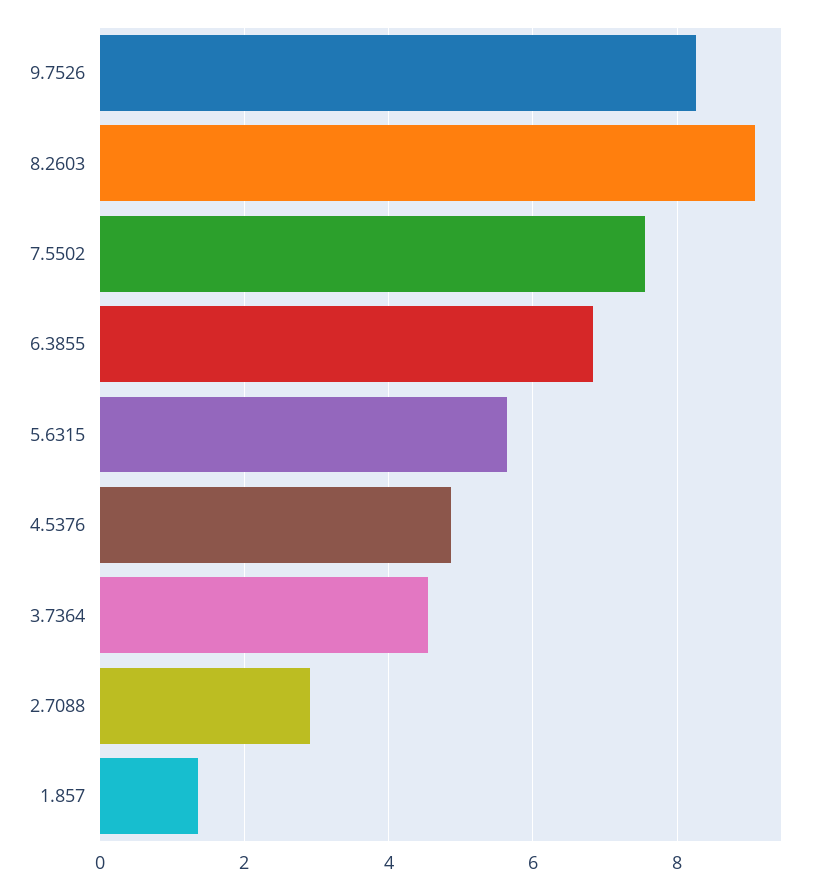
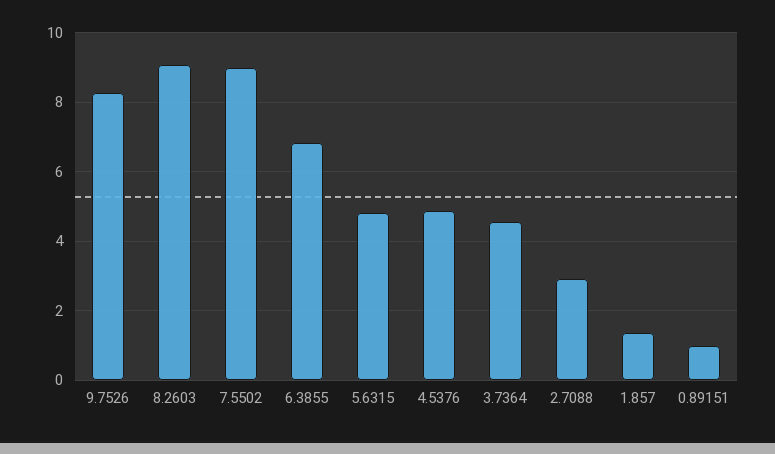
  {
    "9.7526": 8.2,
    "8.2603": 9,
-   "7.5502": 7.6,
+   "7.5502": 9,
    "6.3855": 6.8,
-   "5.6315": 5.6,
+   "5.6315": 4.8,
    "4.5376": 4.8,
    "3.7364": 4.6,
    "2.7088": 3,
-   "1.857": 1.4
+   "1.857": 1.4,
+   "0.89151": 1
  }

